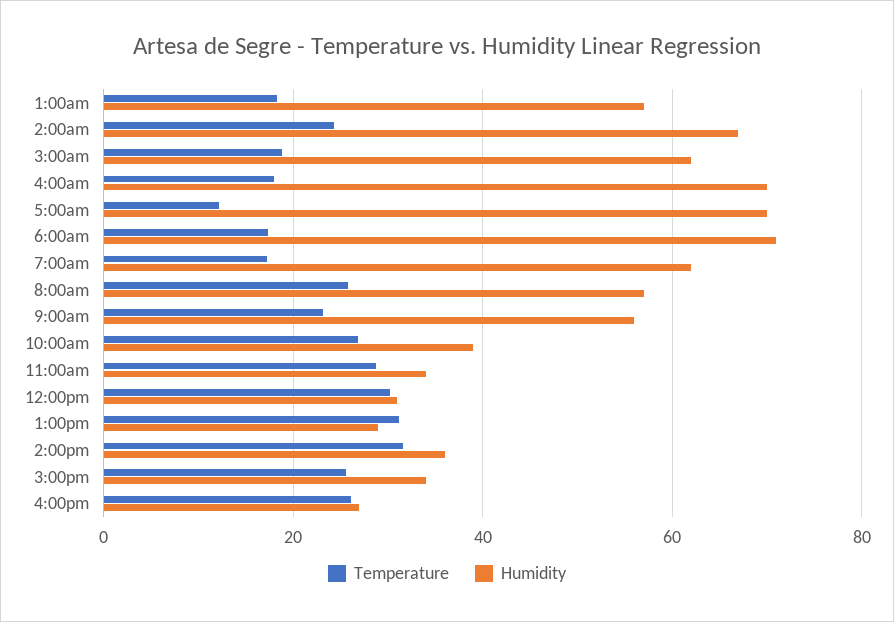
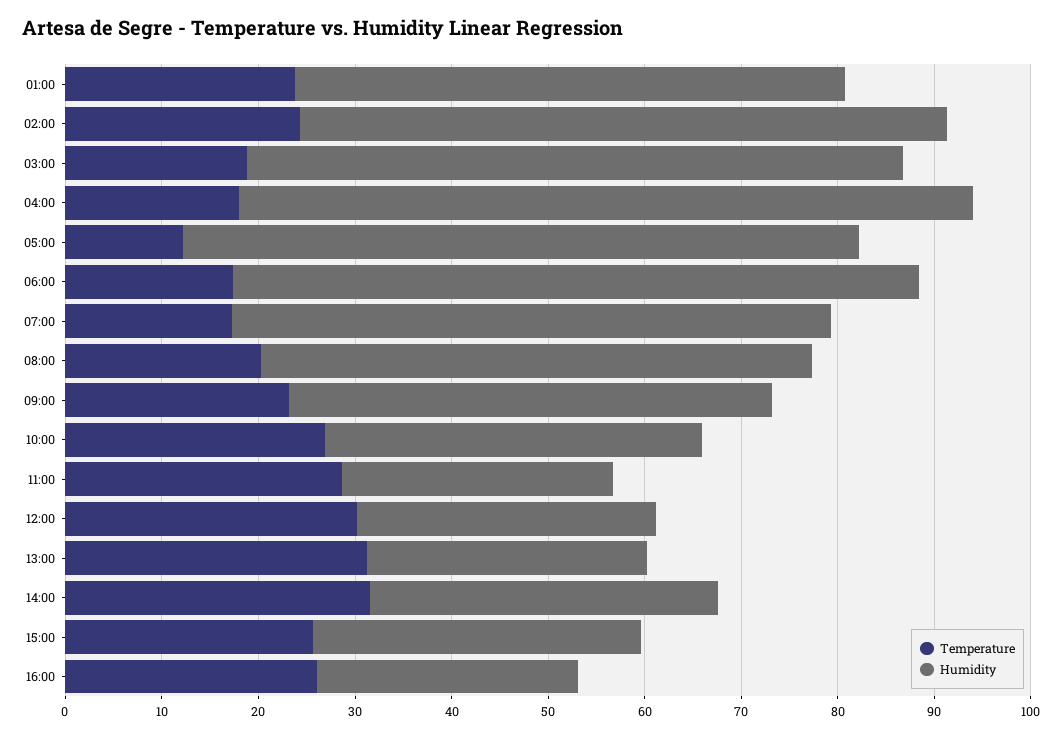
  {
    "Temperature": {
-     "1:00am": 18,
+     "1:00am": 24,
      "2:00am": 24,
      "3:00am": 18,
      "4:00am": 18,
      "5:00am": 12,
      "6:00am": 18,
      "7:00am": 18,
-     "8:00am": 26,
+     "8:00am": 20,
      "9:00am": 24,
      "10:00am": 26,
      "11:00am": 28,
      "12:00pm": 30,
      "1:00pm": 32,
      "2:00pm": 32,
      "3:00pm": 26,
      "4:00pm": 26
    },
    "Humidity": {
      "1:00am": 58,
      "2:00am": 68,
-     "3:00am": 62,
+     "3:00am": 68,
-     "4:00am": 70,
+     "4:00am": 76,
      "5:00am": 70,
      "6:00am": 72,
      "7:00am": 62,
      "8:00am": 58,
-     "9:00am": 56,
+     "9:00am": 50,
      "10:00am": 40,
-     "11:00am": 34,
+     "11:00am": 28,
      "12:00pm": 32,
      "1:00pm": 30,
      "2:00pm": 36,
      "3:00pm": 34,
      "4:00pm": 28
    }
  }

